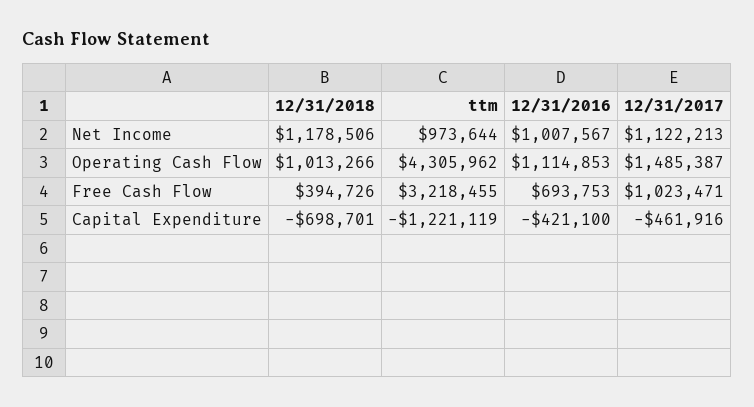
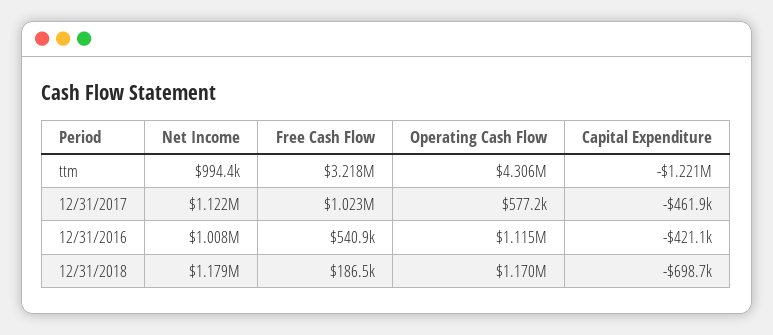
  {
    "12/31/2018": {
      "Net Income": 1178506,
-     "Operating Cash Flow": 1013266,
+     "Operating Cash Flow": 1170000,
-     "Free Cash Flow": 394726,
+     "Free Cash Flow": 186500,
      "Capital Expenditure": -698701
    },
    "ttm": {
-     "Net Income": 973644,
+     "Net Income": 994400,
      "Operating Cash Flow": 4305962,
      "Free Cash Flow": 3218455,
      "Capital Expenditure": -1221119
    },
    "12/31/2016": {
      "Net Income": 1007567,
      "Operating Cash Flow": 1114853,
-     "Free Cash Flow": 693753,
+     "Free Cash Flow": 540900,
      "Capital Expenditure": -421100
    },
    "12/31/2017": {
      "Net Income": 1122213,
-     "Operating Cash Flow": 1485387,
+     "Operating Cash Flow": 577200,
      "Free Cash Flow": 1023471,
      "Capital Expenditure": -461916
    }
  }

